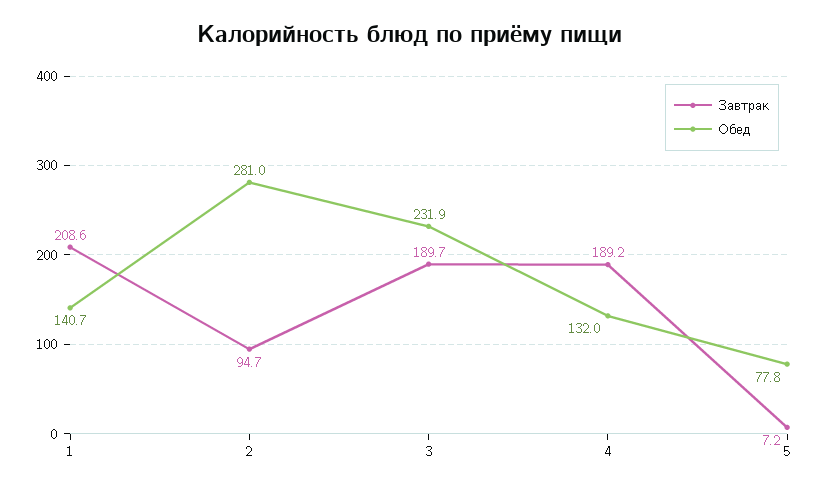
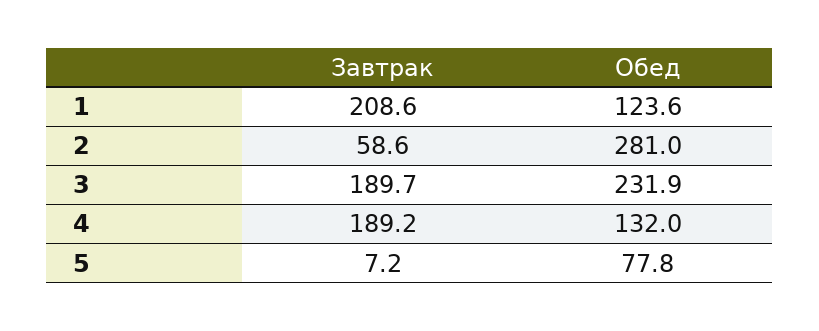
  {
    "Завтрак": {
      "1": 208.6,
-     "2": 94.7,
+     "2": 58.6,
      "3": 189.7,
      "4": 189.2,
      "5": 7.2
    },
    "Обед": {
-     "1": 140.7,
+     "1": 123.6,
      "2": 281,
      "3": 231.9,
      "4": 132,
      "5": 77.8
    }
  }

